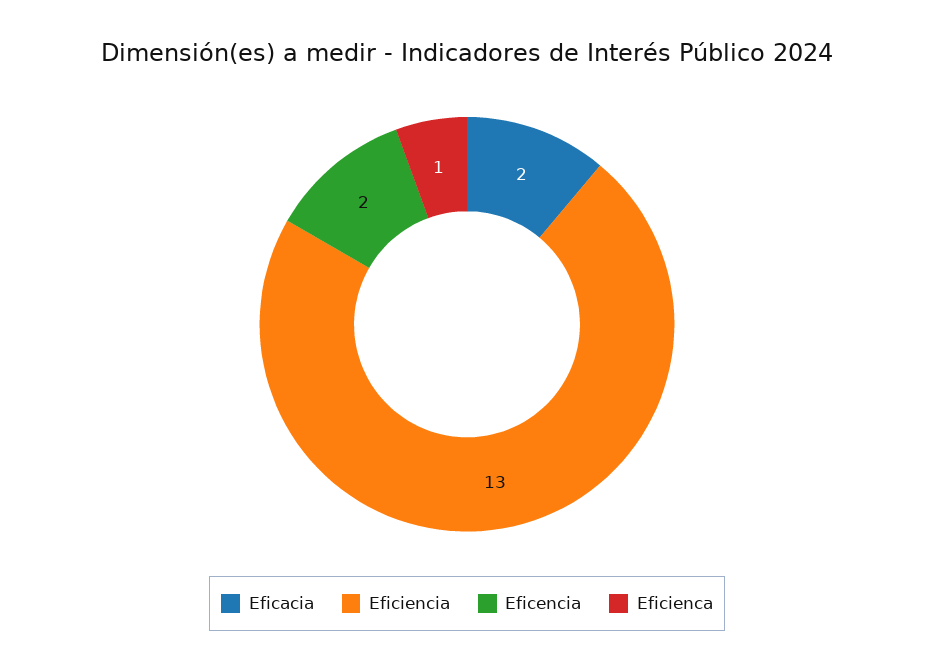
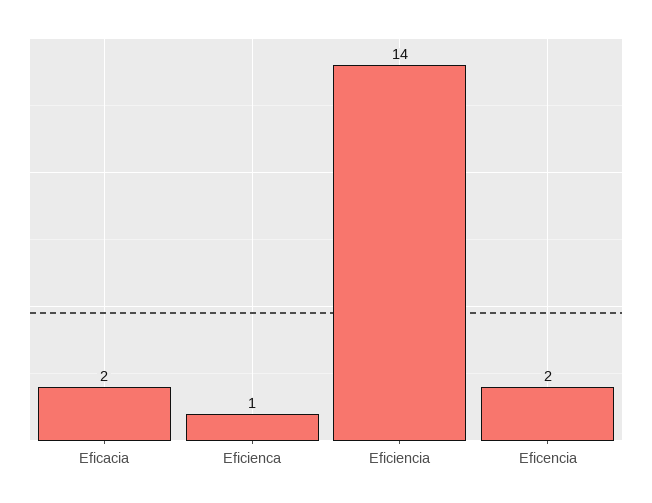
  {
    "Eficacia": 2,
-   "Eficiencia": 13,
+   "Eficiencia": 14,
    "Eficencia": 2,
    "Eficienca": 1
  }

